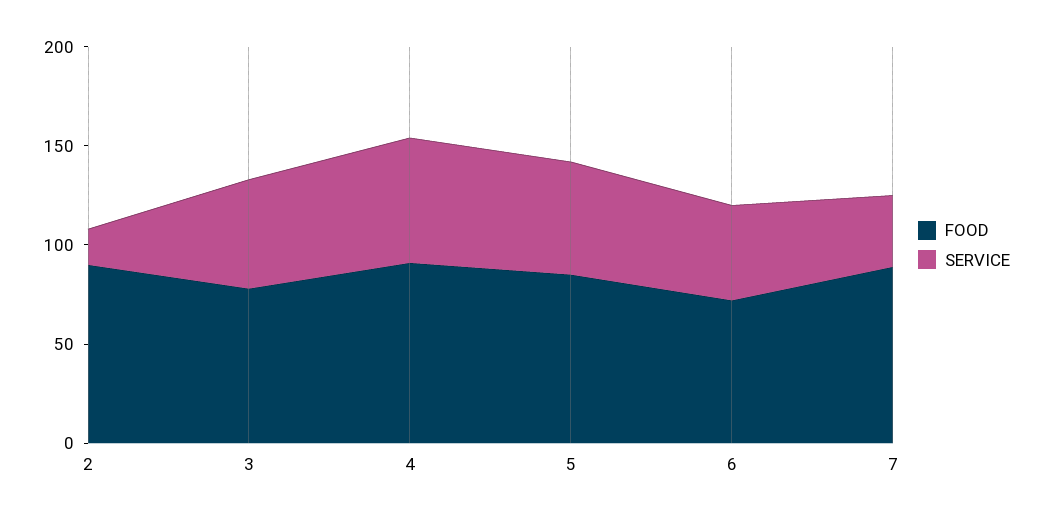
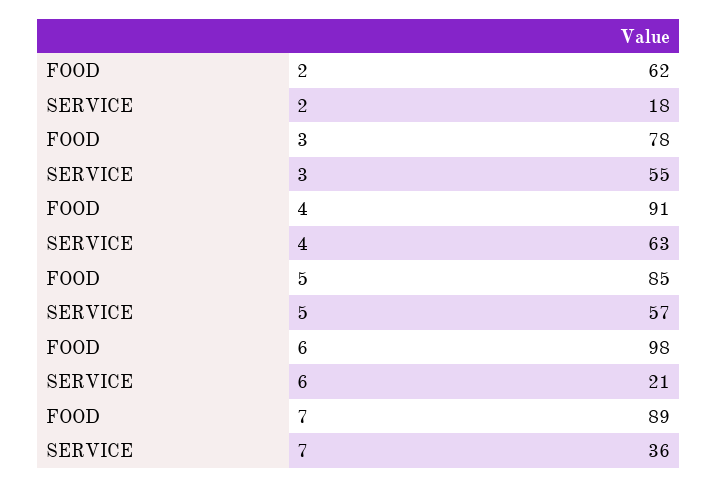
  {
    "FOOD": {
-     "2": 90,
+     "2": 62,
      "3": 78,
      "4": 91,
      "5": 85,
-     "6": 70,
+     "6": 98,
      "7": 89
    },
    "SERVICE": {
      "2": 18,
      "3": 55,
      "4": 63,
      "5": 57,
-     "6": 50,
+     "6": 21,
      "7": 36
    }
  }

